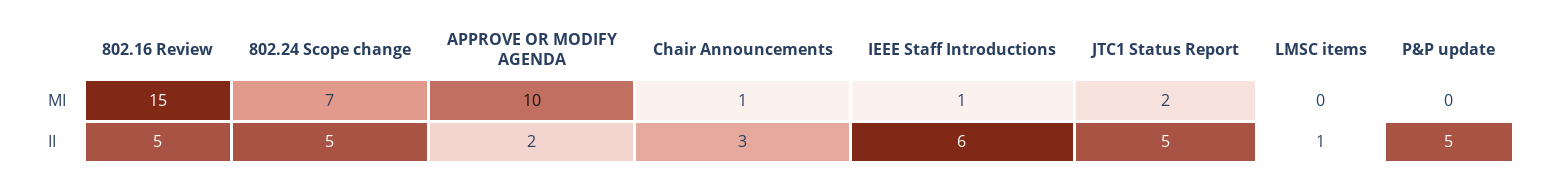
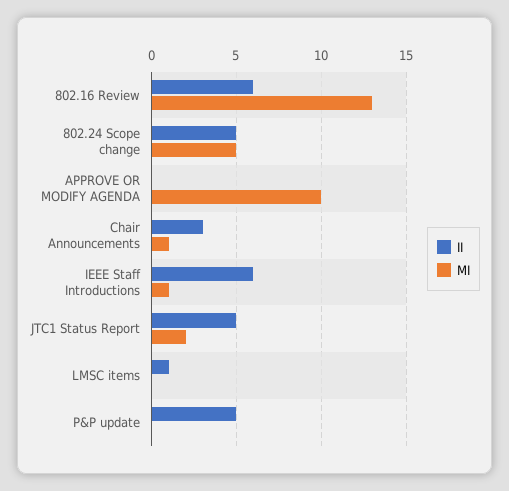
  {
    "MI": {
-     "802.16 Review": 15,
+     "802.16 Review": 13,
-     "802.24 Scope change": 7,
+     "802.24 Scope change": 5,
      "APPROVE OR MODIFY AGENDA": 10,
      "Chair Announcements": 1,
      "IEEE Staff Introductions": 1,
      "JTC1 Status Report": 2,
      "LMSC items": 0,
      "P&P update": 0
    },
    "II": {
-     "802.16 Review": 5,
+     "802.16 Review": 6,
      "802.24 Scope change": 5,
-     "APPROVE OR MODIFY AGENDA": 2,
+     "APPROVE OR MODIFY AGENDA": 0,
      "Chair Announcements": 3,
      "IEEE Staff Introductions": 6,
      "JTC1 Status Report": 5,
      "LMSC items": 1,
      "P&P update": 5
    }
  }

